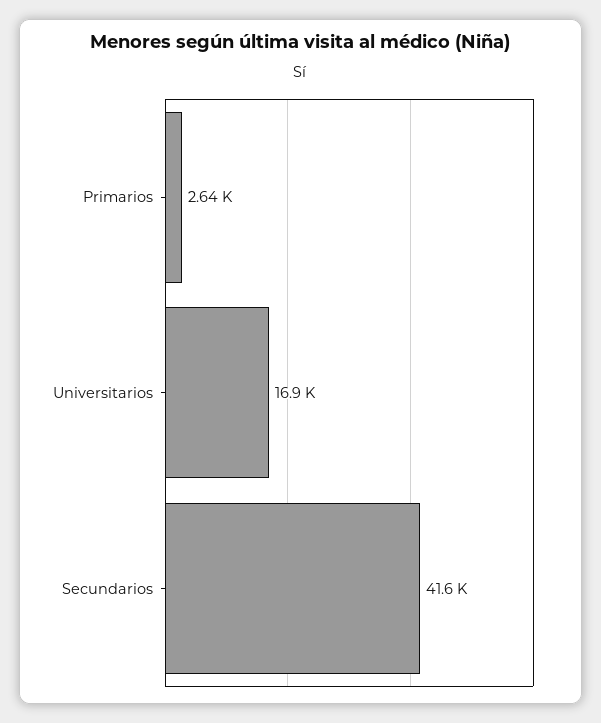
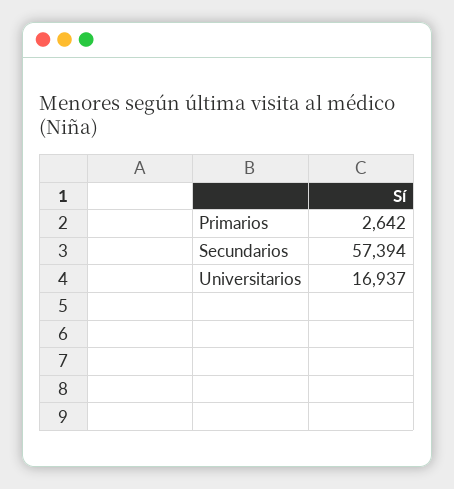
  {
    "Primarios": 2642,
    "Universitarios": 16937,
-   "Secundarios": 41600
+   "Secundarios": 57394
  }

